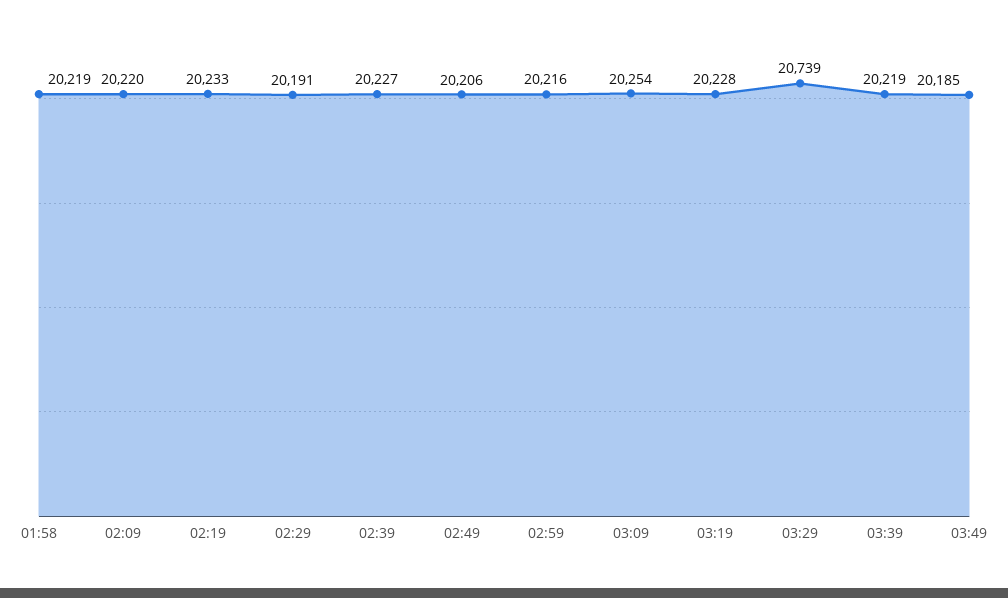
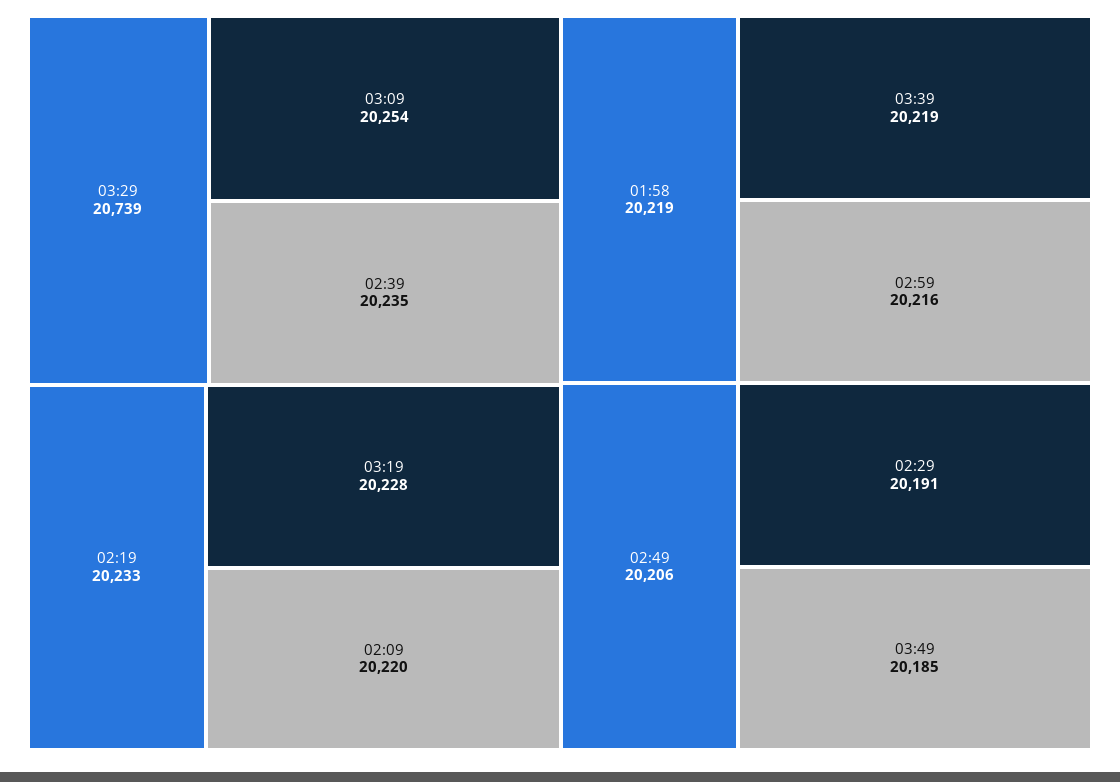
  {
    "01:58": 20219,
    "02:09": 20220,
    "02:19": 20233,
    "02:29": 20191,
-   "02:39": 20227,
+   "02:39": 20235,
    "02:49": 20206,
    "02:59": 20216,
    "03:09": 20254,
    "03:19": 20228,
    "03:29": 20739,
    "03:39": 20219,
    "03:49": 20185
  }

